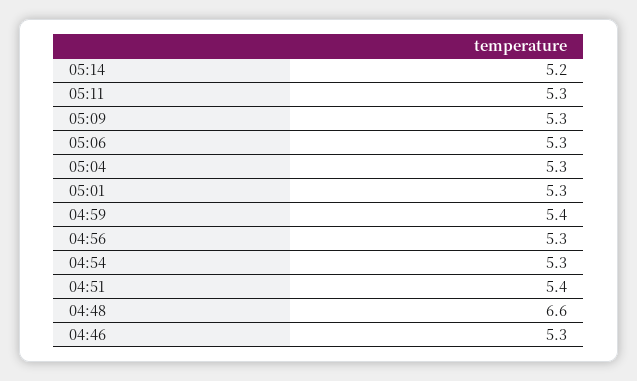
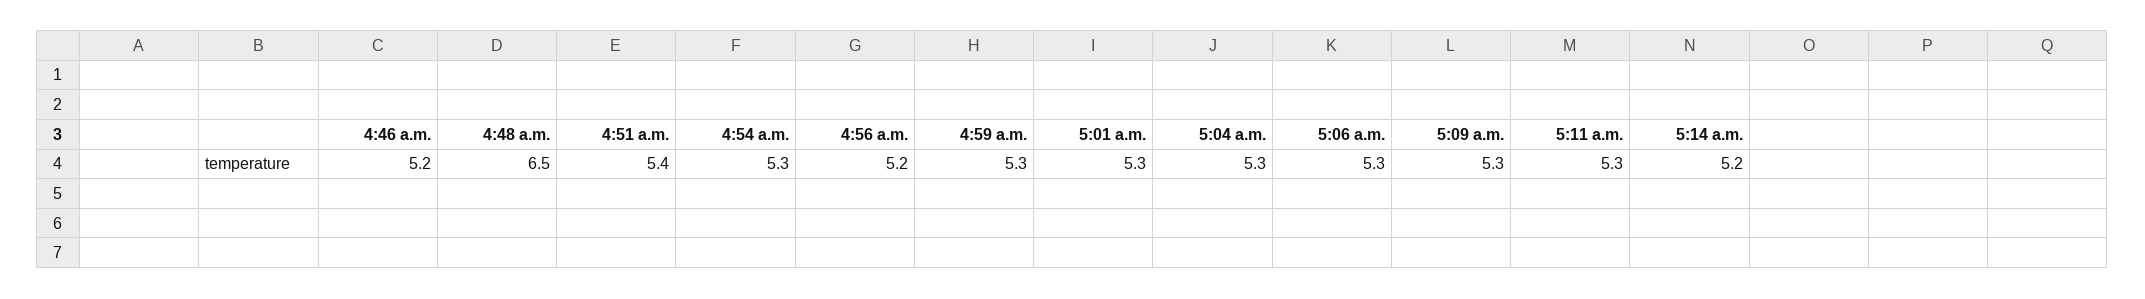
  {
    "05:14": 5.2,
    "05:11": 5.3,
    "05:09": 5.3,
    "05:06": 5.3,
    "05:04": 5.3,
    "05:01": 5.3,
-   "04:59": 5.4,
+   "04:59": 5.3,
-   "04:56": 5.3,
+   "04:56": 5.2,
    "04:54": 5.3,
    "04:51": 5.4,
-   "04:48": 6.6,
+   "04:48": 6.5,
-   "04:46": 5.3
+   "04:46": 5.2
  }

